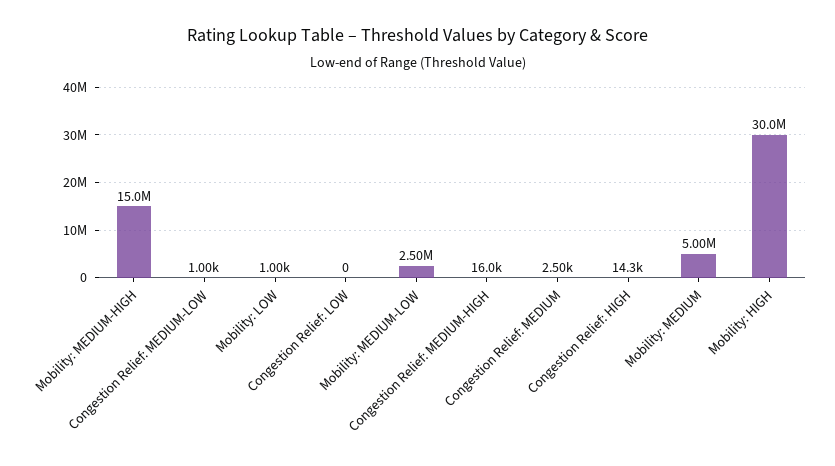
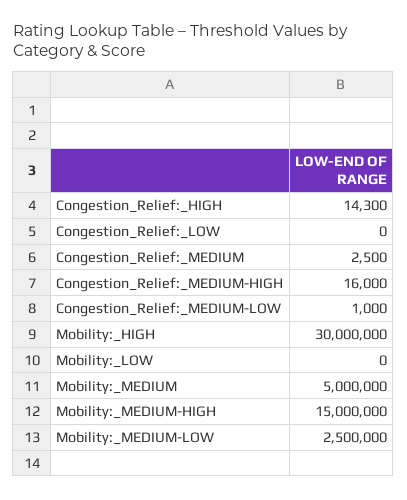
  {
    "Mobility: MEDIUM-HIGH": 15000000,
    "Congestion Relief: MEDIUM-LOW": 1000,
-   "Mobility: LOW": 1000,
+   "Mobility: LOW": 0,
    "Congestion Relief: LOW": 0,
    "Mobility: MEDIUM-LOW": 2500000,
    "Congestion Relief: MEDIUM-HIGH": 16000,
    "Congestion Relief: MEDIUM": 2500,
    "Congestion Relief: HIGH": 14300,
    "Mobility: MEDIUM": 5000000,
    "Mobility: HIGH": 30000000
  }

